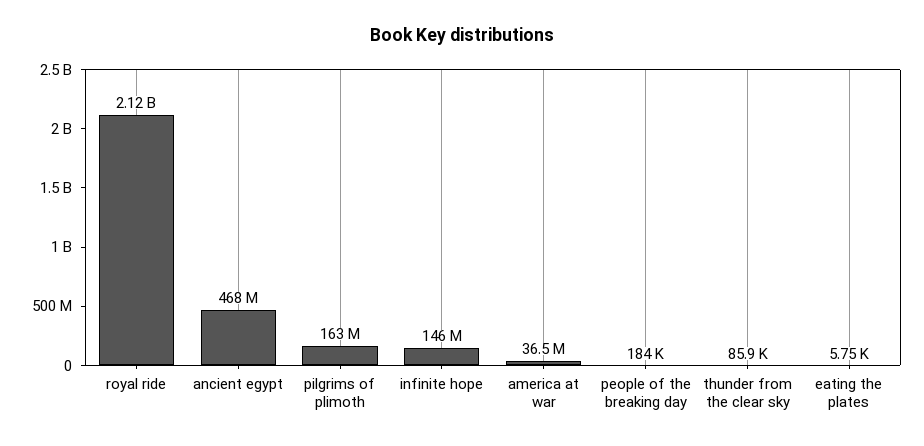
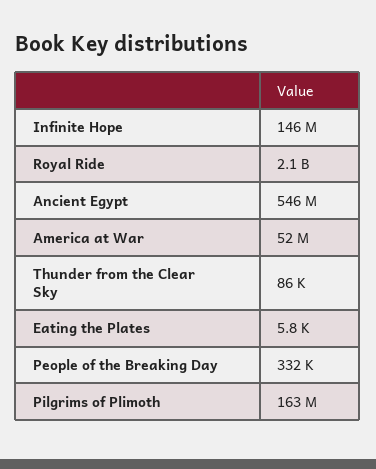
  {
    "royal ride": 2120000000,
-   "ancient egypt": 468000000,
+   "ancient egypt": 546000000,
    "pilgrims of plimoth": 163000000,
    "infinite hope": 146000000,
-   "america at war": 36500000,
+   "america at war": 52000000,
-   "people of the breaking day": 184000,
+   "people of the breaking day": 332000,
    "thunder from the clear sky": 85900,
    "eating the plates": 5750
  }

